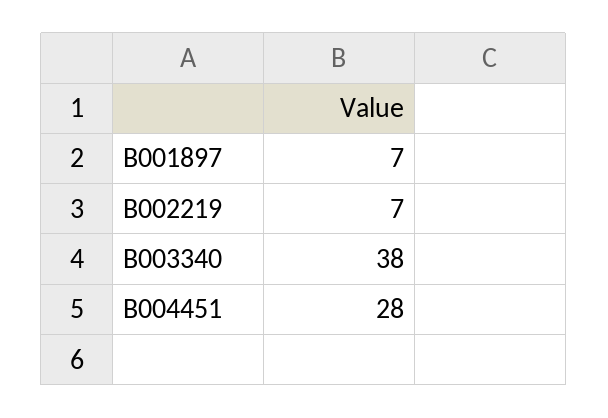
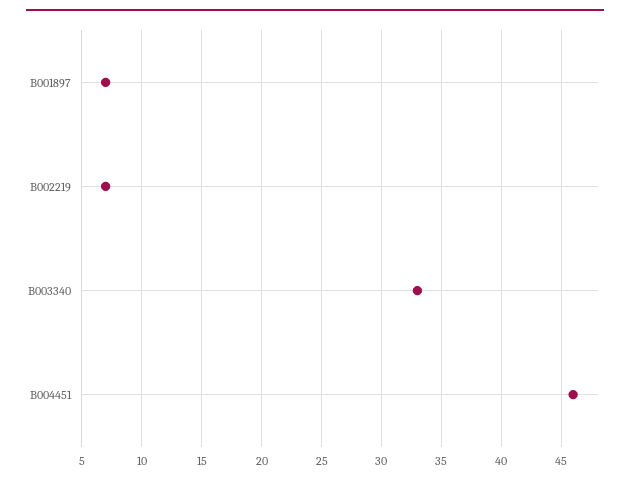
  {
    "B001897": 7,
    "B002219": 7,
-   "B003340": 38,
+   "B003340": 33,
-   "B004451": 28
+   "B004451": 46
  }

